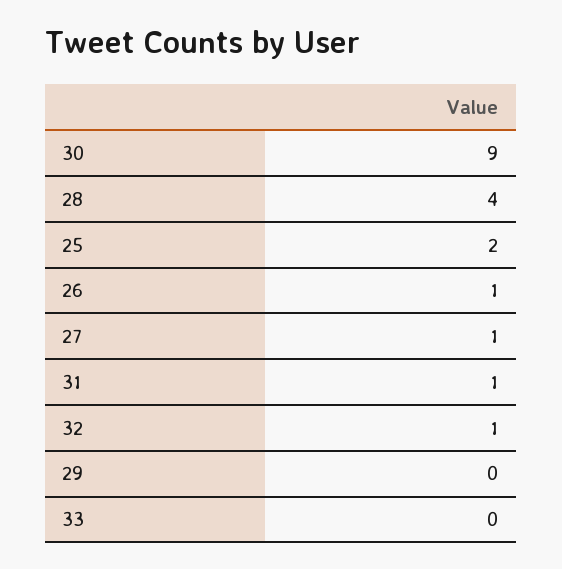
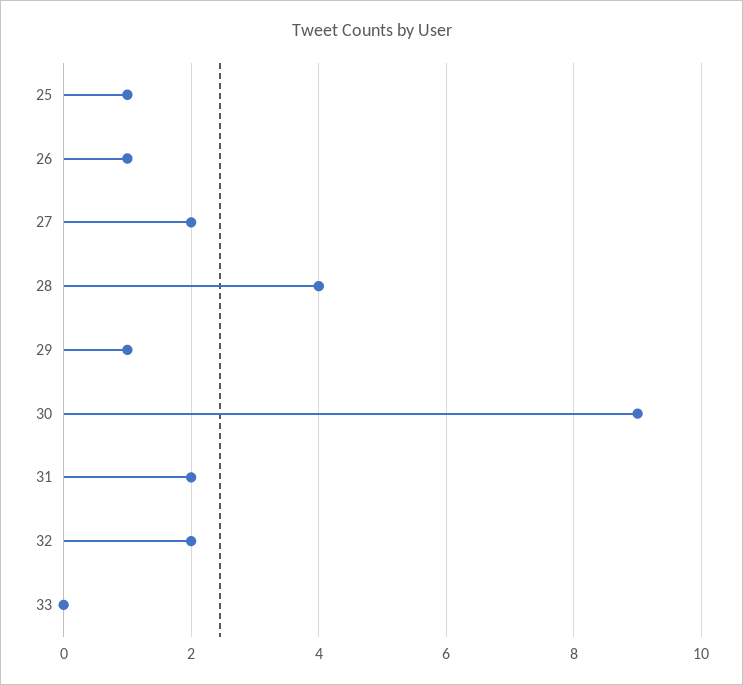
  {
    "30": 9,
    "28": 4,
-   "25": 2,
+   "25": 1,
    "26": 1,
-   "27": 1,
+   "27": 2,
-   "31": 1,
+   "31": 2,
-   "32": 1,
+   "32": 2,
-   "29": 0,
+   "29": 1,
    "33": 0
  }

